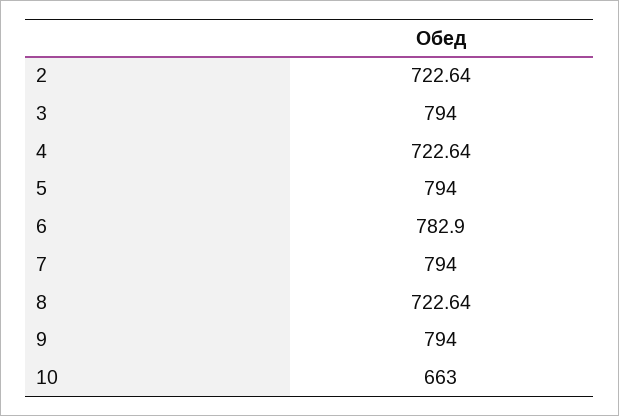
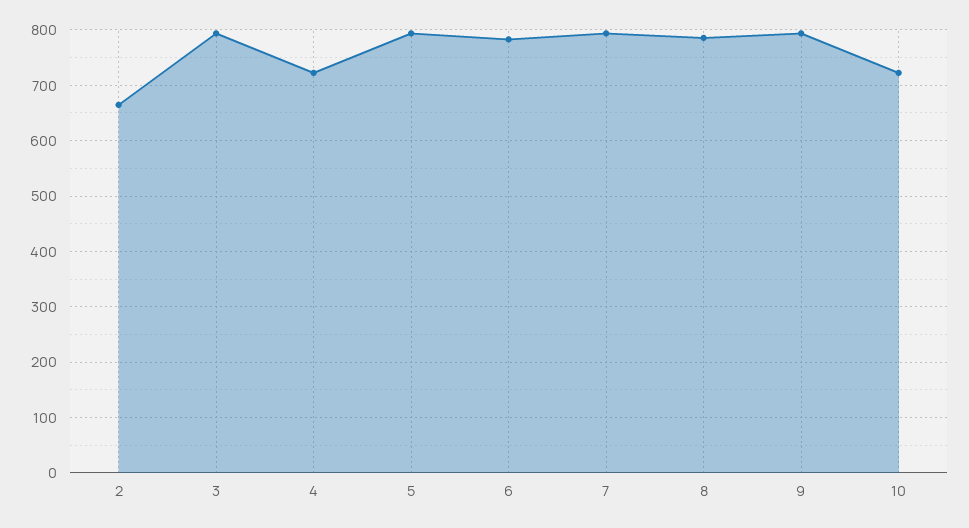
  {
-   "2": 722.64,
+   "2": 660,
    "3": 794,
    "4": 722.64,
    "5": 794,
    "6": 782.9,
    "7": 794,
-   "8": 722.64,
+   "8": 780,
    "9": 794,
-   "10": 663
+   "10": 720
  }

